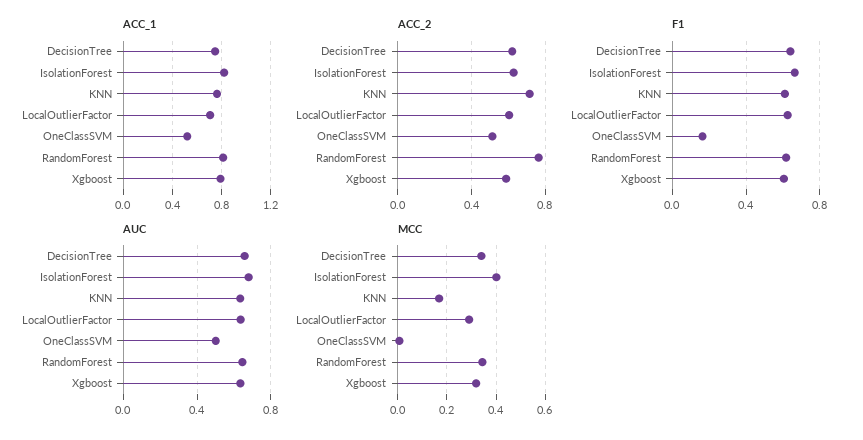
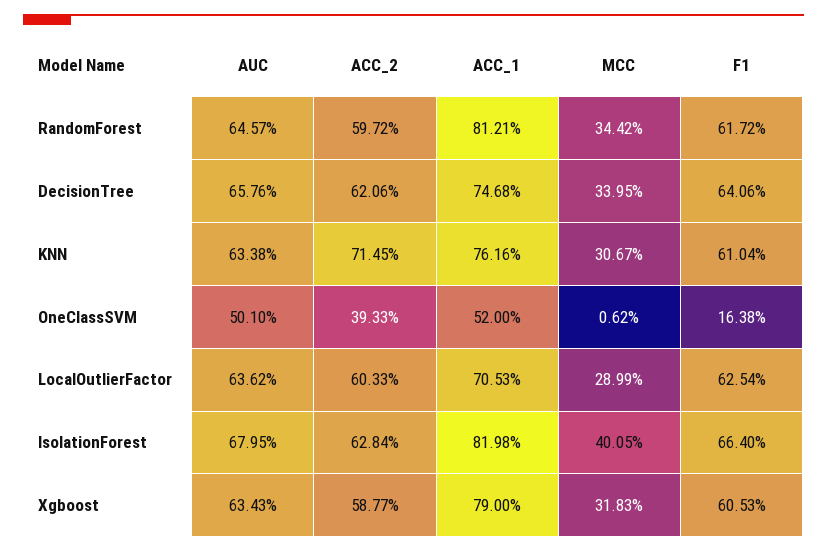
  {
    "ACC_1": {
      "DecisionTree": 0.7468,
      "IsolationForest": 0.8198,
      "KNN": 0.7616,
      "LocalOutlierFactor": 0.7053,
      "OneClassSVM": 0.52,
      "RandomForest": 0.8121,
      "Xgboost": 0.79
    },
    "ACC_2": {
      "DecisionTree": 0.6206,
      "IsolationForest": 0.6284,
      "KNN": 0.7145,
      "LocalOutlierFactor": 0.6033,
-     "OneClassSVM": 0.5,
+     "OneClassSVM": 0.3933,
-     "RandomForest": 0.75,
+     "RandomForest": 0.5972,
      "Xgboost": 0.5877
    },
    "F1": {
      "DecisionTree": 0.6406,
      "IsolationForest": 0.664,
      "KNN": 0.6104,
      "LocalOutlierFactor": 0.6254,
      "OneClassSVM": 0.1638,
      "RandomForest": 0.6172,
      "Xgboost": 0.6053
    },
    "AUC": {
      "DecisionTree": 0.6576,
      "IsolationForest": 0.6795,
      "KNN": 0.6338,
      "LocalOutlierFactor": 0.6362,
      "OneClassSVM": 0.501,
      "RandomForest": 0.6457,
      "Xgboost": 0.6343
    },
    "MCC": {
      "DecisionTree": 0.3395,
      "IsolationForest": 0.4005,
-     "KNN": 0.175,
+     "KNN": 0.3067,
      "LocalOutlierFactor": 0.2899,
      "OneClassSVM": 0.0062,
      "RandomForest": 0.3442,
      "Xgboost": 0.3183
    }
  }

